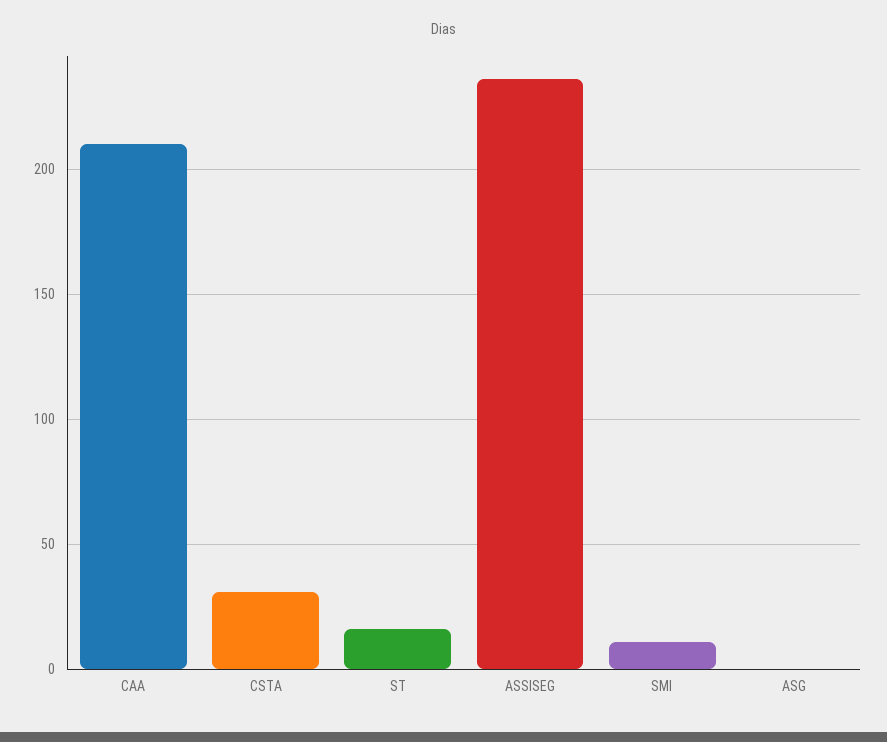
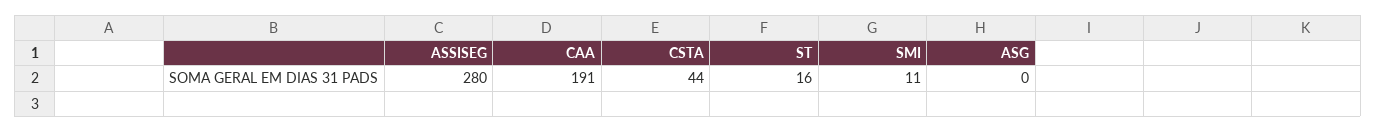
  {
-   "CAA": 210,
+   "CAA": 191,
-   "CSTA": 30,
+   "CSTA": 44,
    "ST": 16,
-   "ASSISEG": 235,
+   "ASSISEG": 280,
    "SMI": 11,
    "ASG": 0
  }

